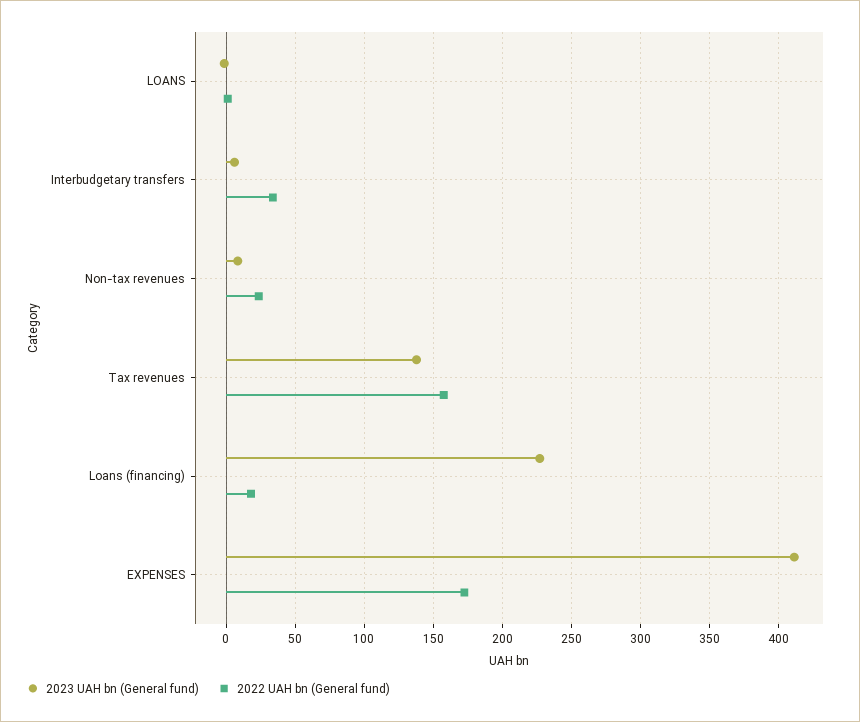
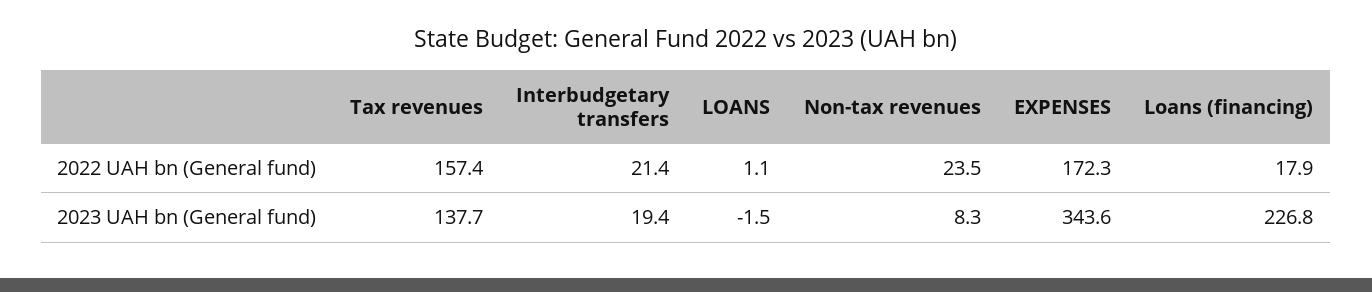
  {
    "2023 UAH bn (General fund)": {
      "LOANS": -1.5,
-     "Interbudgetary transfers": 5,
+     "Interbudgetary transfers": 19.4,
      "Non-tax revenues": 8.3,
      "Tax revenues": 137.7,
      "Loans (financing)": 226.8,
-     "EXPENSES": 410
+     "EXPENSES": 343.6
    },
    "2022 UAH bn (General fund)": {
      "LOANS": 1.1,
-     "Interbudgetary transfers": 35,
+     "Interbudgetary transfers": 21.4,
      "Non-tax revenues": 23.5,
      "Tax revenues": 157.4,
      "Loans (financing)": 17.9,
      "EXPENSES": 172.3
    }
  }

